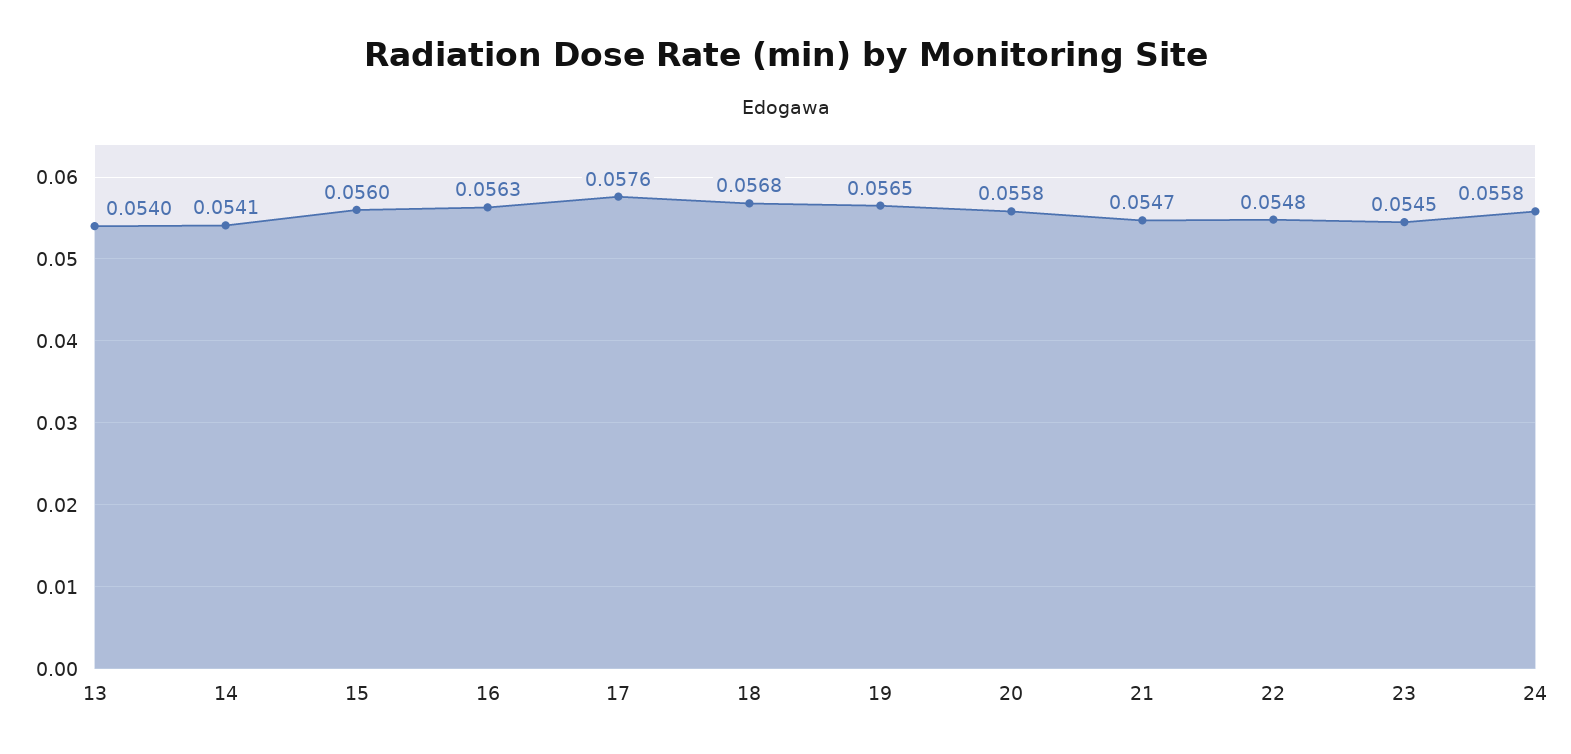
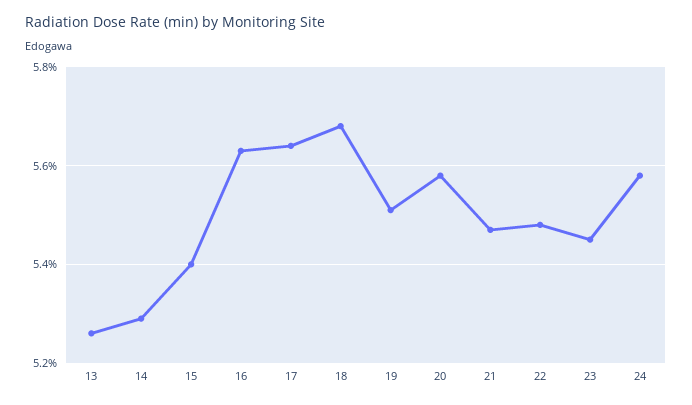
  {
-   "13": 0.054,
+   "13": 0.0525,
-   "14": 0.0541,
+   "14": 0.053,
-   "15": 0.056,
+   "15": 0.054,
    "16": 0.0563,
-   "17": 0.0576,
+   "17": 0.0565,
    "18": 0.0568,
-   "19": 0.0565,
+   "19": 0.055,
    "20": 0.0558,
    "21": 0.0547,
    "22": 0.0548,
    "23": 0.0545,
    "24": 0.0558
  }

